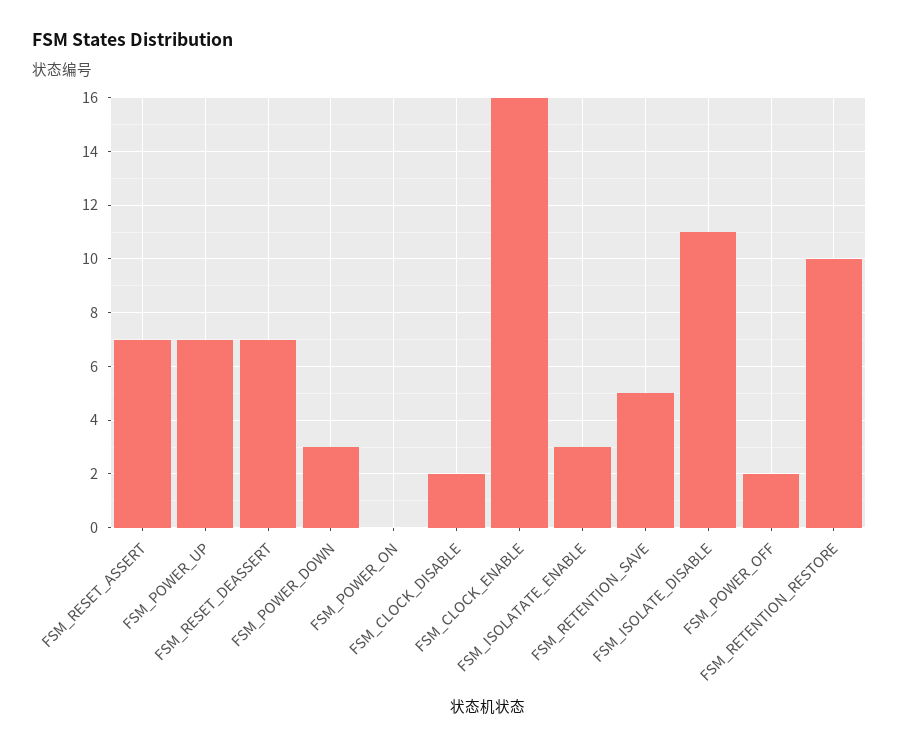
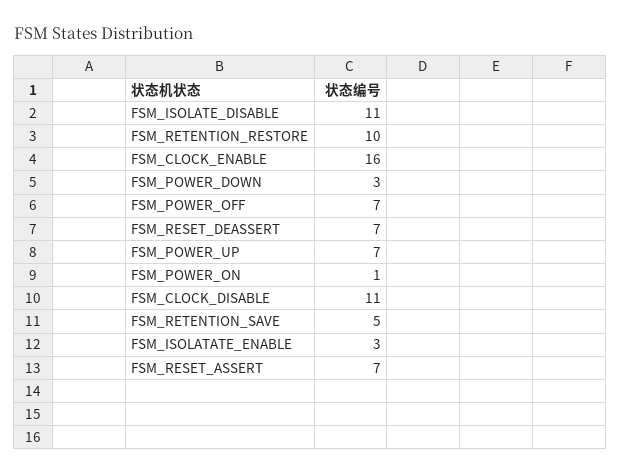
  {
    "FSM_RESET_ASSERT": 7,
    "FSM_POWER_UP": 7,
    "FSM_RESET_DEASSERT": 7,
    "FSM_POWER_DOWN": 3,
-   "FSM_POWER_ON": 0,
+   "FSM_POWER_ON": 1,
-   "FSM_CLOCK_DISABLE": 2,
+   "FSM_CLOCK_DISABLE": 11,
    "FSM_CLOCK_ENABLE": 16,
    "FSM_ISOLATATE_ENABLE": 3,
    "FSM_RETENTION_SAVE": 5,
    "FSM_ISOLATE_DISABLE": 11,
-   "FSM_POWER_OFF": 2,
+   "FSM_POWER_OFF": 7,
    "FSM_RETENTION_RESTORE": 10
  }

